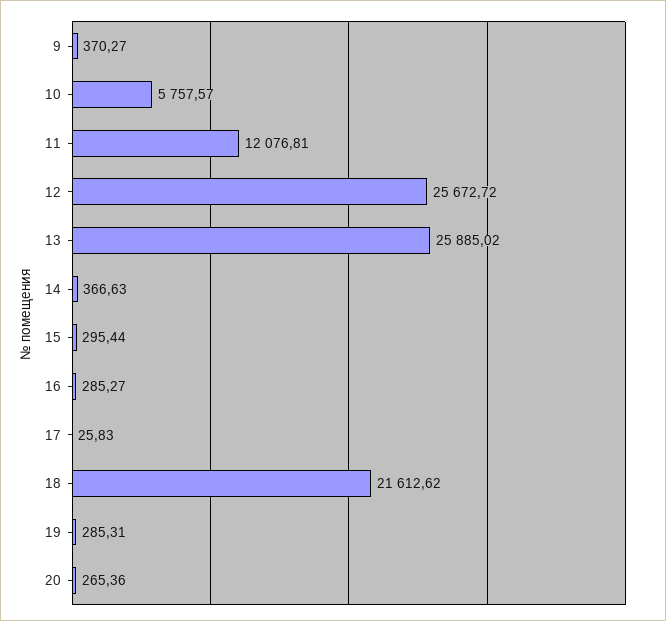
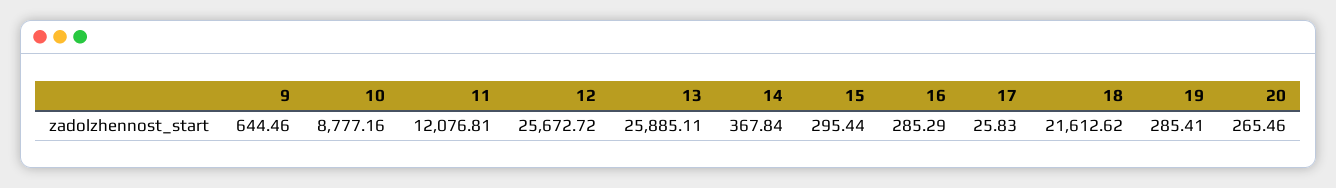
  {
-   "9": 370.27,
+   "9": 644.46,
-   "10": 5757.57,
+   "10": 8777.16,
    "11": 12076.81,
    "12": 25672.72,
-   "13": 25885.02,
+   "13": 25885.11,
-   "14": 366.63,
+   "14": 367.84,
    "15": 295.44,
-   "16": 285.27,
+   "16": 285.29,
    "17": 25.83,
    "18": 21612.62,
-   "19": 285.31,
+   "19": 285.41,
-   "20": 265.36
+   "20": 265.46
  }

